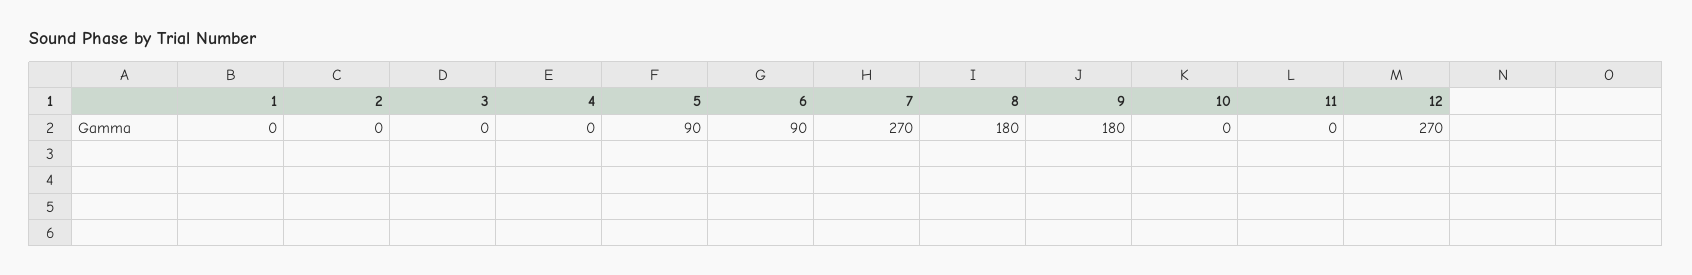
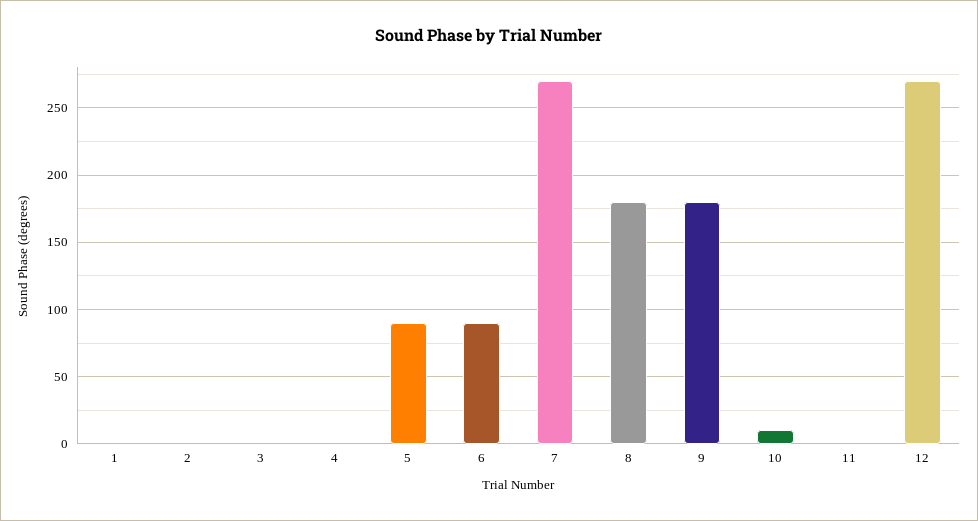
  {
    "1": 0,
    "2": 0,
    "3": 0,
    "4": 0,
    "5": 90,
    "6": 90,
    "7": 270,
    "8": 180,
    "9": 180,
-   "10": 0,
+   "10": 10,
    "11": 0,
    "12": 270
  }

